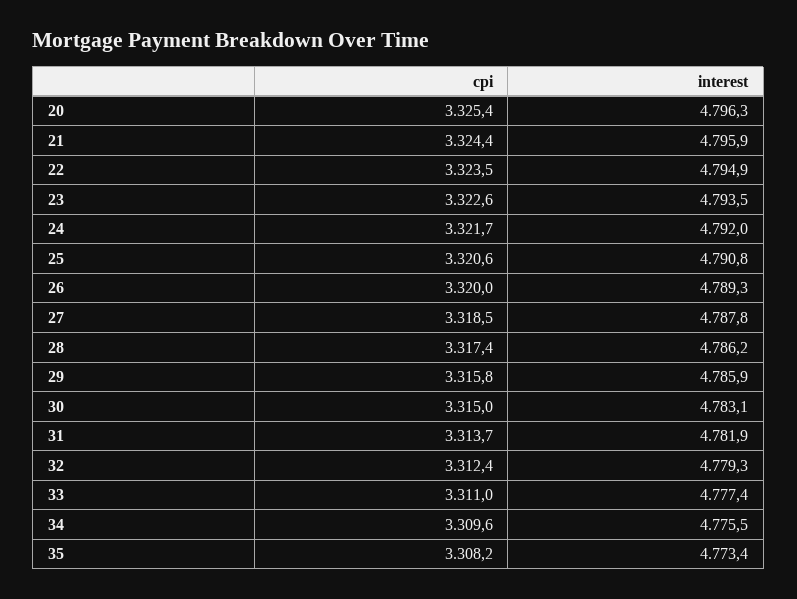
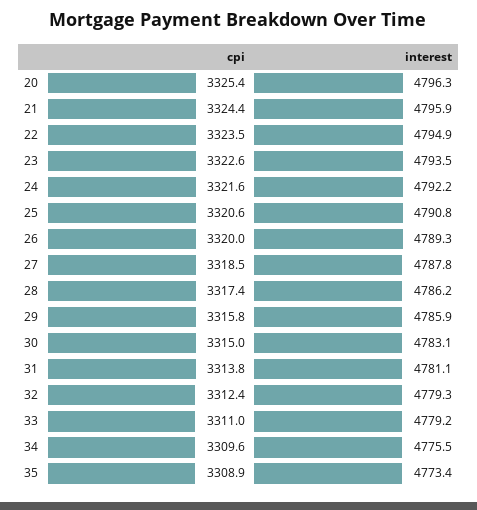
  {
    "cpi": {
      "20": 3325.4,
      "21": 3324.4,
      "22": 3323.5,
      "23": 3322.6,
-     "24": 3321.7,
+     "24": 3321.6,
      "25": 3320.6,
      "26": 3320,
      "27": 3318.5,
      "28": 3317.4,
      "29": 3315.8,
      "30": 3315,
-     "31": 3313.7,
+     "31": 3313.8,
      "32": 3312.4,
      "33": 3311,
      "34": 3309.6,
-     "35": 3308.2
+     "35": 3308.9
    },
    "interest": {
      "20": 4796.3,
      "21": 4795.9,
      "22": 4794.9,
      "23": 4793.5,
-     "24": 4792,
+     "24": 4792.2,
      "25": 4790.8,
      "26": 4789.3,
      "27": 4787.8,
      "28": 4786.2,
      "29": 4785.9,
      "30": 4783.1,
-     "31": 4781.9,
+     "31": 4781.1,
      "32": 4779.3,
-     "33": 4777.4,
+     "33": 4779.2,
      "34": 4775.5,
      "35": 4773.4
    }
  }

